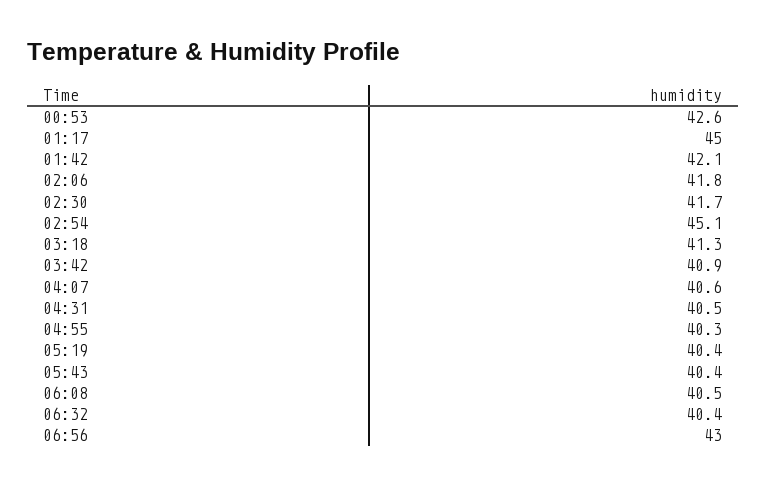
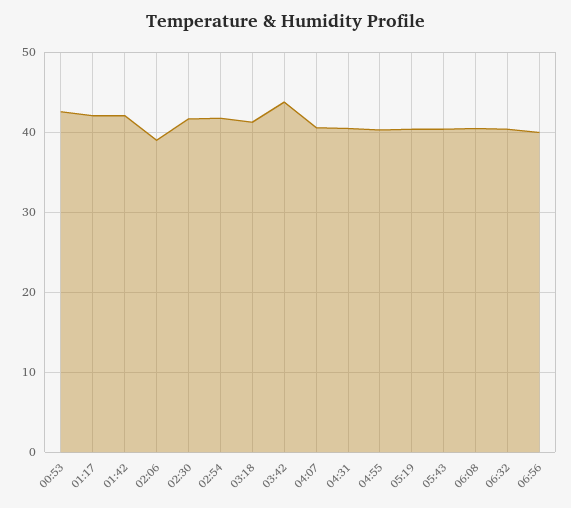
  {
    "00:53": 42.6,
-   "01:17": 45,
+   "01:17": 42,
    "01:42": 42.1,
-   "02:06": 41.8,
+   "02:06": 39,
    "02:30": 41.7,
-   "02:54": 45.1,
+   "02:54": 42,
    "03:18": 41.3,
-   "03:42": 40.9,
+   "03:42": 44,
    "04:07": 40.6,
    "04:31": 40.5,
    "04:55": 40.3,
    "05:19": 40.4,
    "05:43": 40.4,
    "06:08": 40.5,
    "06:32": 40.4,
-   "06:56": 43
+   "06:56": 40
  }

